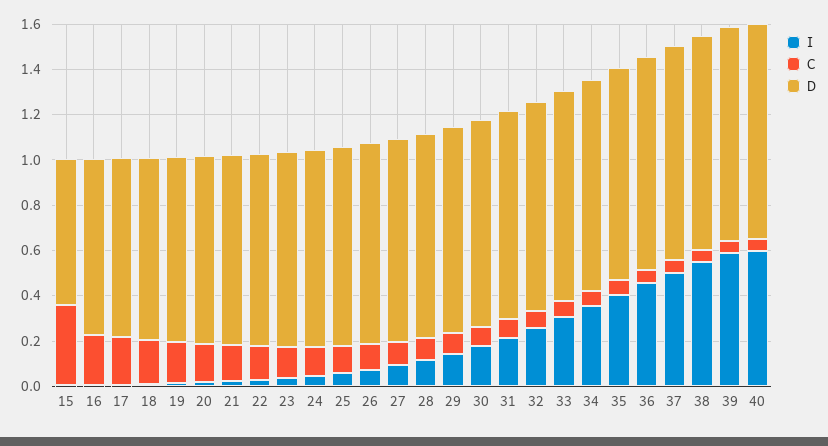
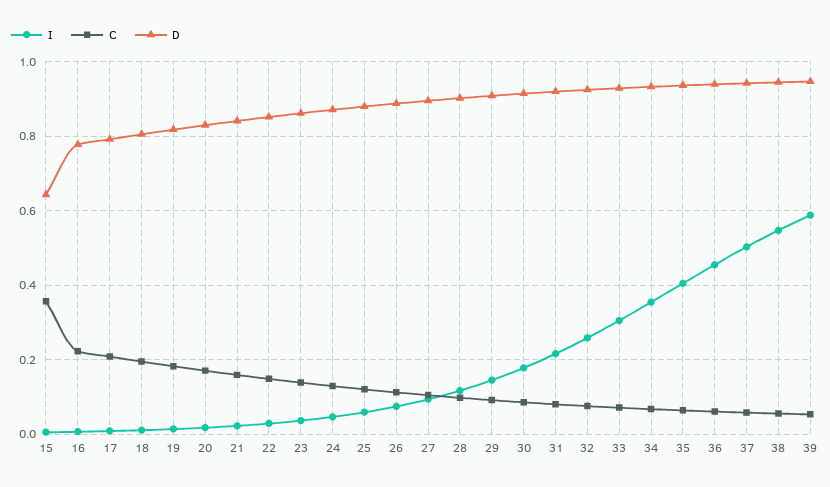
  {
    "I": {
      "15": 0,
      "16": 0,
      "17": 0,
      "18": 0.02,
      "19": 0.02,
      "20": 0.02,
      "21": 0.02,
      "22": 0.02,
      "23": 0.04,
      "24": 0.04,
      "25": 0.06,
      "26": 0.08,
      "27": 0.1,
      "28": 0.12,
      "29": 0.14,
      "30": 0.18,
      "31": 0.22,
      "32": 0.26,
      "33": 0.3,
      "34": 0.36,
      "35": 0.4,
      "36": 0.46,
      "37": 0.5,
      "38": 0.54,
-     "39": 0.58,
+     "39": 0.58
-     "40": 0.6
    },
    "C": {
      "15": 0.36,
      "16": 0.22,
      "17": 0.2,
      "18": 0.2,
      "19": 0.18,
      "20": 0.18,
      "21": 0.16,
      "22": 0.14,
      "23": 0.14,
      "24": 0.12,
      "25": 0.12,
      "26": 0.12,
      "27": 0.1,
      "28": 0.1,
      "29": 0.1,
      "30": 0.08,
      "31": 0.08,
      "32": 0.08,
      "33": 0.08,
      "34": 0.06,
      "35": 0.06,
      "36": 0.06,
      "37": 0.06,
      "38": 0.06,
-     "39": 0.06,
+     "39": 0.06
-     "40": 0.05
    },
    "D": {
      "15": 0.64,
      "16": 0.78,
      "17": 0.8,
      "18": 0.8,
      "19": 0.82,
      "20": 0.82,
      "21": 0.84,
      "22": 0.86,
      "23": 0.86,
      "24": 0.88,
      "25": 0.88,
      "26": 0.88,
      "27": 0.9,
      "28": 0.9,
      "29": 0.9,
      "30": 0.92,
      "31": 0.92,
      "32": 0.92,
      "33": 0.92,
      "34": 0.94,
      "35": 0.94,
      "36": 0.94,
      "37": 0.94,
      "38": 0.94,
-     "39": 0.94,
+     "39": 0.94
-     "40": 0.95
    }
  }

